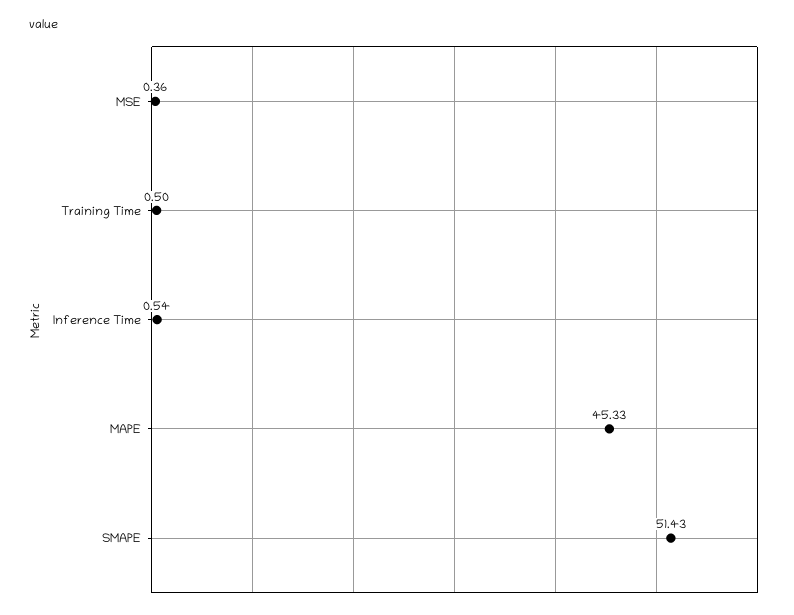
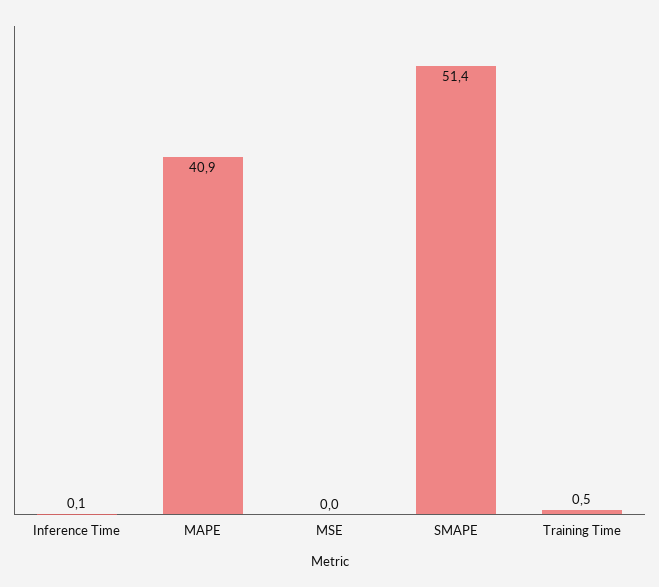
  {
-   "MSE": 0.36,
+   "MSE": 0,
    "Training Time": 0.5,
-   "Inference Time": 0.54,
+   "Inference Time": 0.1,
-   "MAPE": 45.33,
+   "MAPE": 40.9,
    "SMAPE": 51.43
  }

